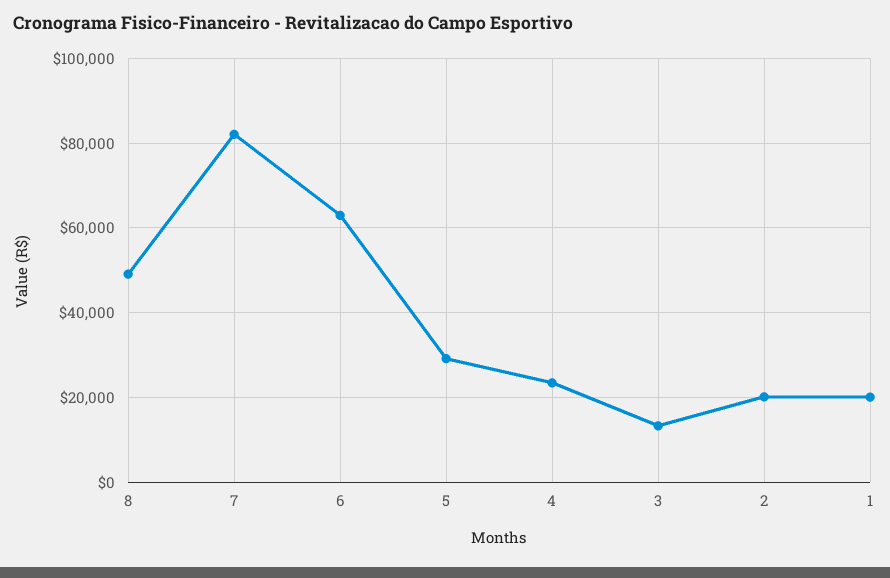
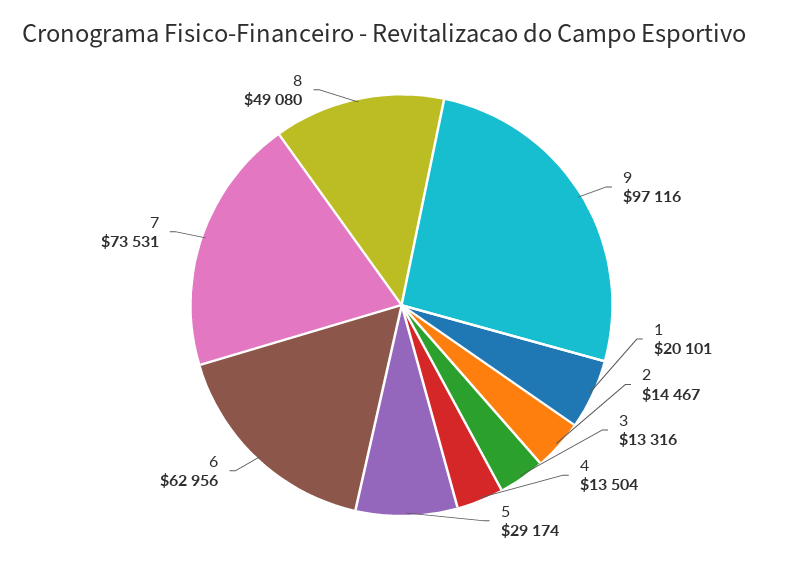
  {
    "8": 49080,
-   "7": 82000,
+   "7": 73531,
    "6": 62956,
    "5": 29174,
-   "4": 24000,
+   "4": 13504,
    "3": 13316,
-   "2": 20000,
+   "2": 14467,
-   "1": 20101
+   "1": 20101,
+   "9": 97116
  }

